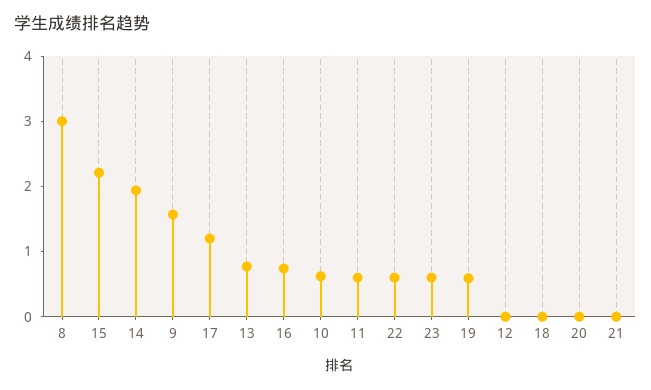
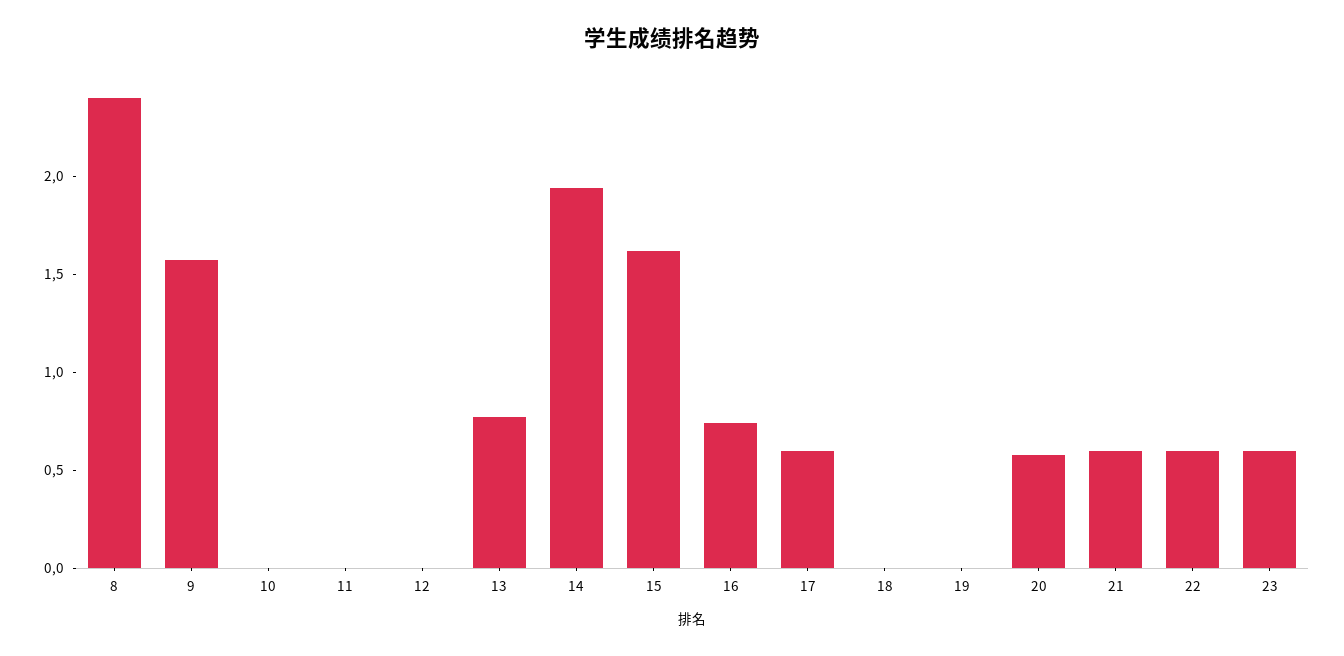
  {
-   "8": 3,
+   "8": 2.4,
-   "15": 2.2,
+   "15": 1.6,
    "14": 1.9,
    "9": 1.6,
-   "17": 1.2,
+   "17": 0.6,
    "13": 0.8,
    "16": 0.7,
-   "10": 0.6,
+   "10": 0,
-   "11": 0.6,
+   "11": 0,
    "22": 0.6,
    "23": 0.6,
-   "19": 0.6,
+   "19": 0,
    "12": 0,
    "18": 0,
-   "20": 0,
+   "20": 0.6,
-   "21": 0
+   "21": 0.6
  }

